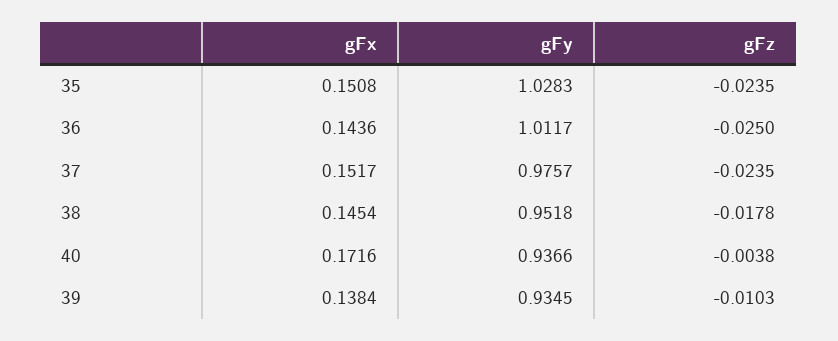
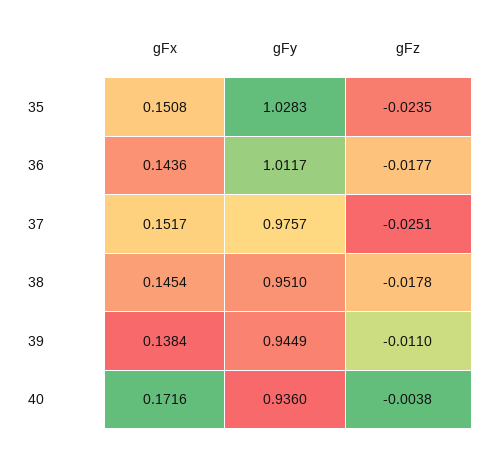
  {
    "gFx": {
      "35": 0.1508,
      "36": 0.1436,
      "37": 0.1517,
      "38": 0.1454,
      "40": 0.1716,
      "39": 0.1384
    },
    "gFy": {
      "35": 1.0283,
      "36": 1.0117,
      "37": 0.9757,
-     "38": 0.9518,
+     "38": 0.951,
-     "40": 0.9366,
+     "40": 0.936,
-     "39": 0.9345
+     "39": 0.9449
    },
    "gFz": {
      "35": -0.0235,
-     "36": -0.025,
+     "36": -0.0177,
-     "37": -0.0235,
+     "37": -0.0251,
      "38": -0.0178,
      "40": -0.0038,
-     "39": -0.0103
+     "39": -0.011
    }
  }

